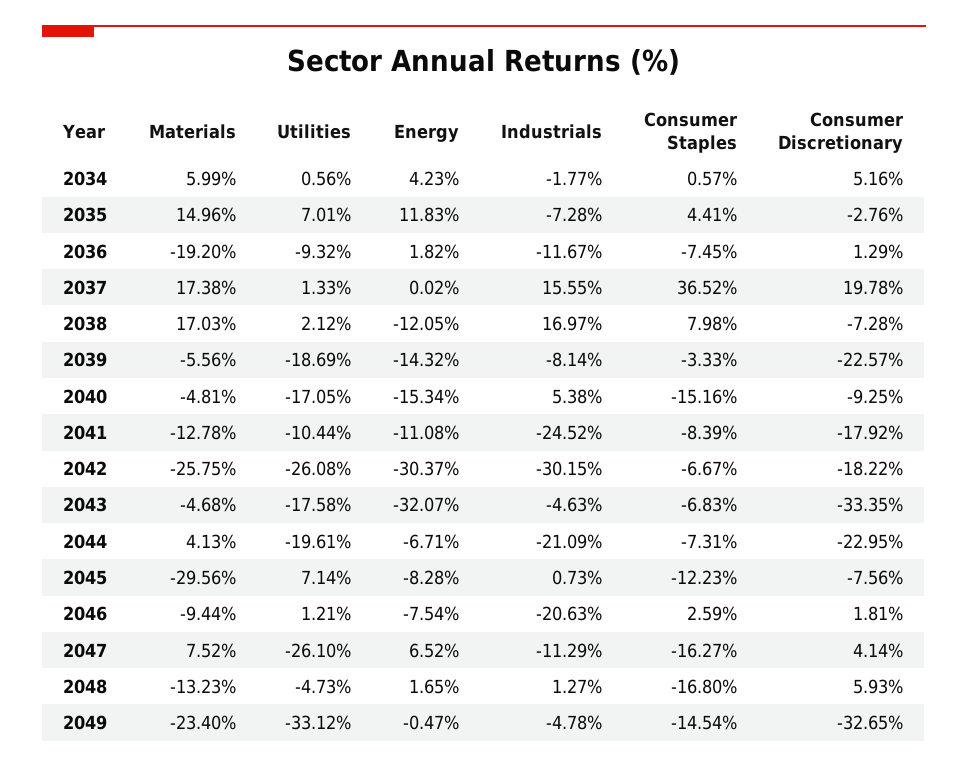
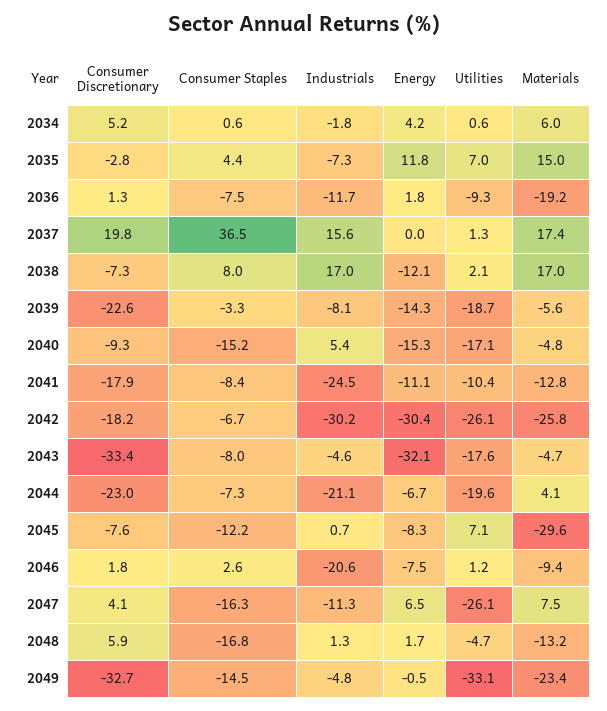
  {
    "Materials": {
      "2034": 5.99,
      "2035": 14.96,
      "2036": -19.2,
      "2037": 17.38,
      "2038": 17.03,
      "2039": -5.56,
      "2040": -4.81,
      "2041": -12.78,
      "2042": -25.75,
      "2043": -4.68,
      "2044": 4.13,
      "2045": -29.56,
      "2046": -9.44,
      "2047": 7.52,
      "2048": -13.23,
      "2049": -23.4
    },
    "Utilities": {
      "2034": 0.56,
      "2035": 7.01,
      "2036": -9.32,
      "2037": 1.33,
      "2038": 2.12,
      "2039": -18.69,
      "2040": -17.05,
      "2041": -10.44,
      "2042": -26.08,
      "2043": -17.58,
      "2044": -19.61,
      "2045": 7.14,
      "2046": 1.21,
      "2047": -26.1,
      "2048": -4.73,
      "2049": -33.12
    },
    "Energy": {
      "2034": 4.23,
      "2035": 11.83,
      "2036": 1.82,
      "2037": 0.02,
      "2038": -12.05,
      "2039": -14.32,
      "2040": -15.34,
      "2041": -11.08,
      "2042": -30.37,
      "2043": -32.07,
      "2044": -6.71,
      "2045": -8.28,
      "2046": -7.54,
      "2047": 6.52,
      "2048": 1.65,
      "2049": -0.47
    },
    "Industrials": {
      "2034": -1.77,
      "2035": -7.28,
      "2036": -11.67,
      "2037": 15.55,
      "2038": 16.97,
      "2039": -8.14,
      "2040": 5.38,
      "2041": -24.52,
      "2042": -30.15,
      "2043": -4.63,
      "2044": -21.09,
      "2045": 0.73,
      "2046": -20.63,
      "2047": -11.29,
      "2048": 1.27,
      "2049": -4.78
    },
    "Consumer Staples": {
      "2034": 0.57,
      "2035": 4.41,
      "2036": -7.45,
      "2037": 36.52,
      "2038": 7.98,
      "2039": -3.33,
      "2040": -15.16,
      "2041": -8.39,
      "2042": -6.67,
-     "2043": -6.83,
+     "2043": -8,
      "2044": -7.31,
      "2045": -12.23,
      "2046": 2.59,
      "2047": -16.27,
      "2048": -16.8,
      "2049": -14.54
    },
    "Consumer Discretionary": {
      "2034": 5.16,
      "2035": -2.76,
      "2036": 1.29,
      "2037": 19.78,
      "2038": -7.28,
      "2039": -22.57,
      "2040": -9.25,
      "2041": -17.92,
      "2042": -18.22,
      "2043": -33.35,
      "2044": -22.95,
      "2045": -7.56,
      "2046": 1.81,
      "2047": 4.14,
      "2048": 5.93,
      "2049": -32.65
    }
  }

